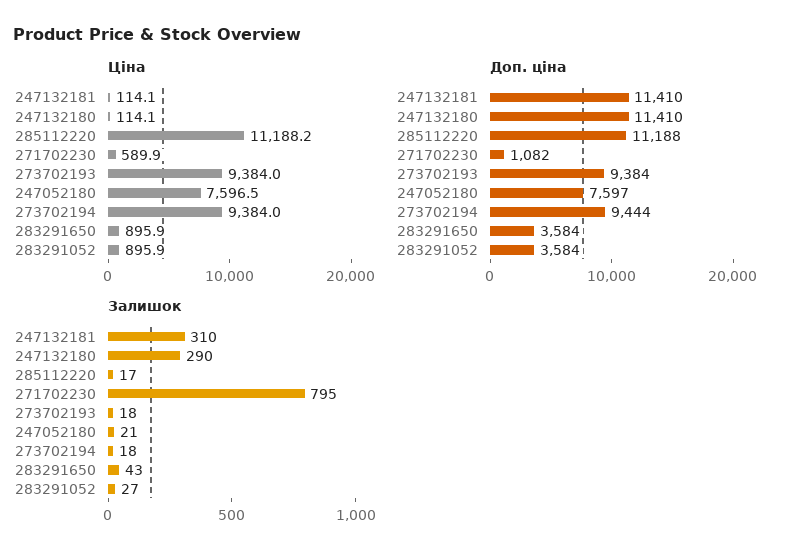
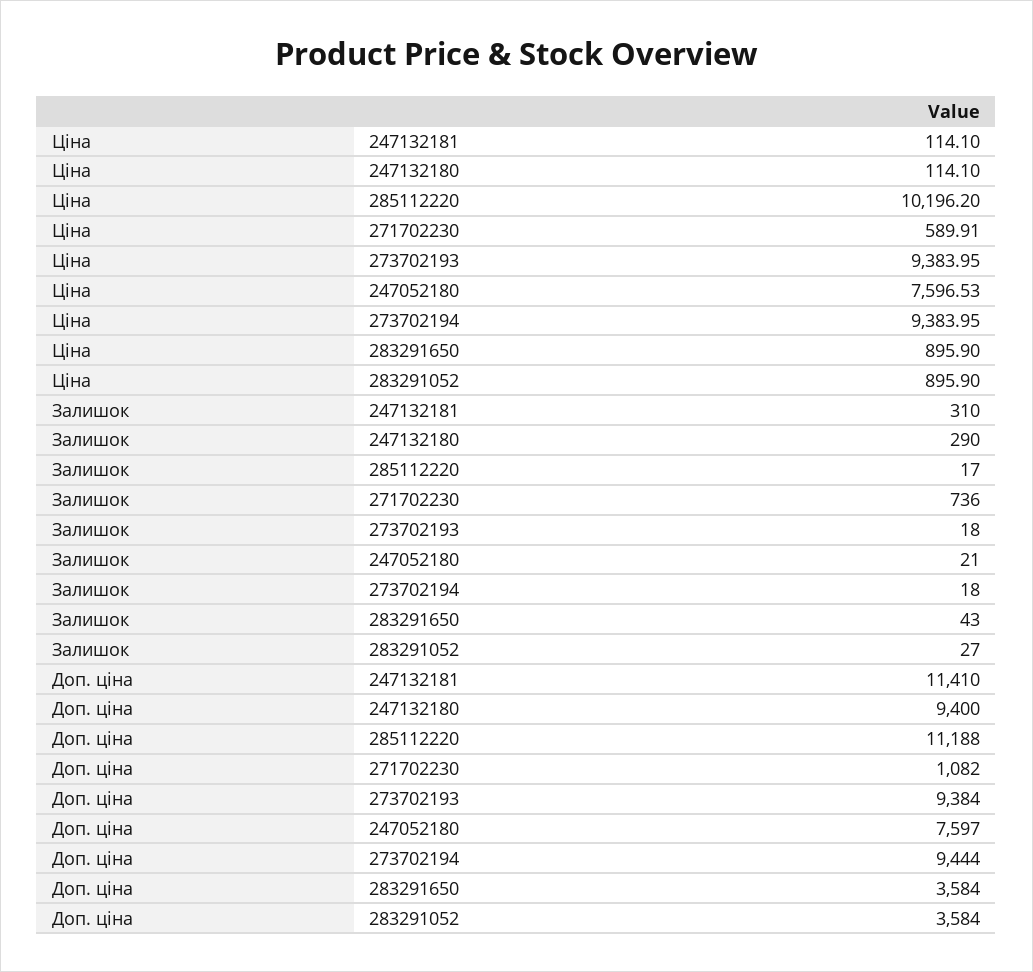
  {
    "Ціна": {
      "247132181": 114.1,
      "247132180": 114.1,
-     "285112220": 11188.2,
+     "285112220": 10196.2,
      "271702230": 589.91,
      "273702193": 9383.95,
      "247052180": 7596.53,
      "273702194": 9383.95,
      "283291650": 895.9,
      "283291052": 895.9
    },
    "Доп. ціна": {
      "247132181": 11410,
-     "247132180": 11410,
+     "247132180": 9400,
      "285112220": 11188,
      "271702230": 1082,
      "273702193": 9384,
      "247052180": 7597,
      "273702194": 9444,
      "283291650": 3584,
      "283291052": 3584
    },
    "Залишок": {
      "247132181": 310,
      "247132180": 290,
      "285112220": 17,
-     "271702230": 795,
+     "271702230": 736,
      "273702193": 18,
      "247052180": 21,
      "273702194": 18,
      "283291650": 43,
      "283291052": 27
    }
  }

